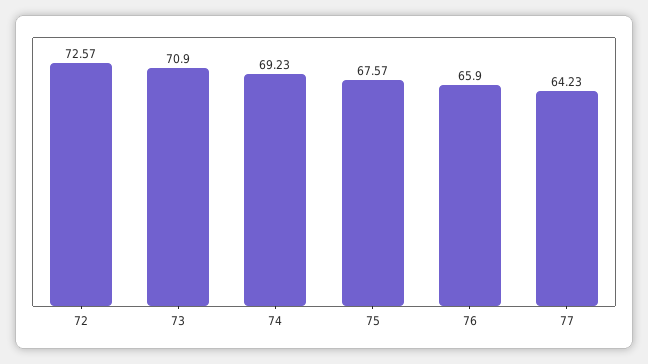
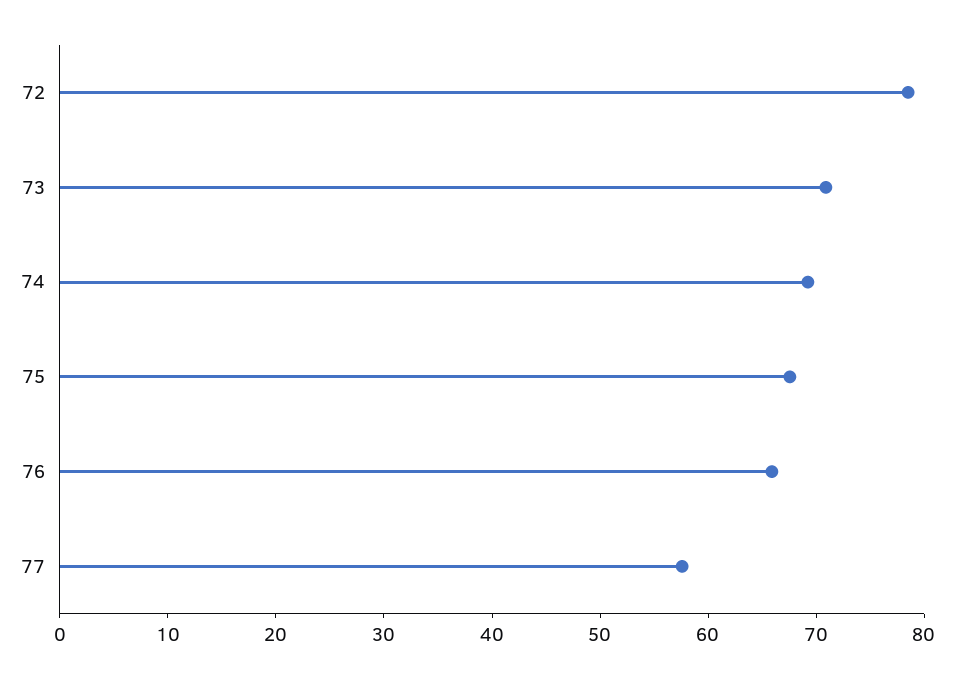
  {
-   "72": 72.57,
+   "72": 78,
    "73": 70.9,
    "74": 69.23,
    "75": 67.57,
    "76": 65.9,
-   "77": 64.23
+   "77": 58
  }

